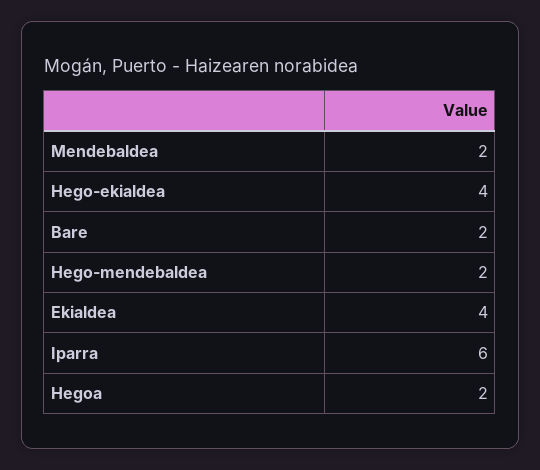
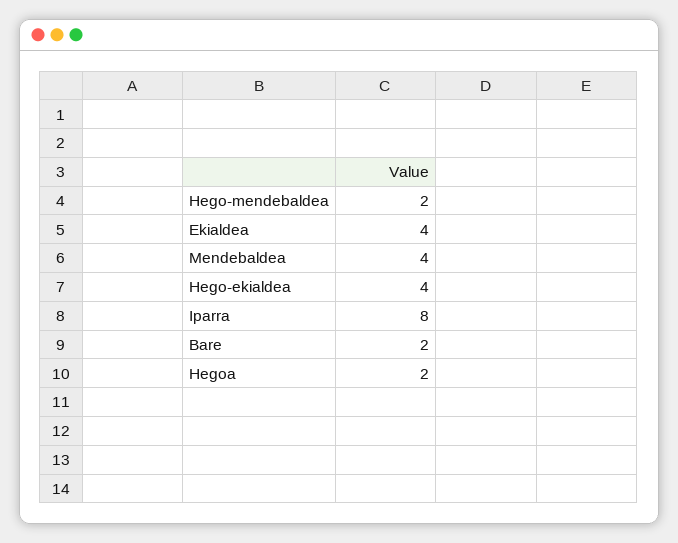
  {
-   "Mendebaldea": 2,
+   "Mendebaldea": 4,
    "Hego-ekialdea": 4,
    "Bare": 2,
    "Hego-mendebaldea": 2,
    "Ekialdea": 4,
-   "Iparra": 6,
+   "Iparra": 8,
    "Hegoa": 2
  }

